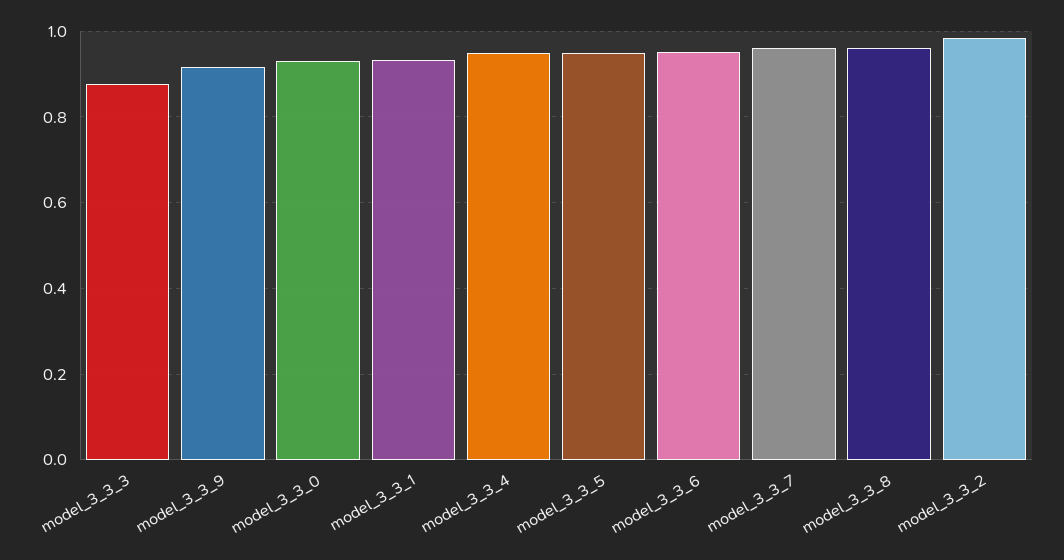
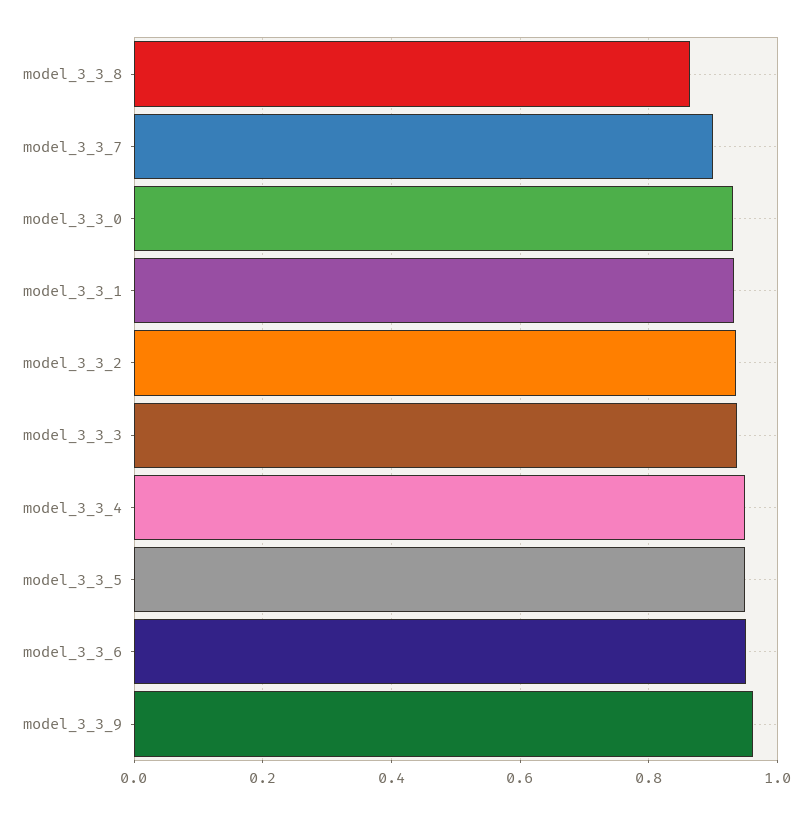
  {
-   "model_3_3_3": 0.88,
+   "model_3_3_3": 0.94,
-   "model_3_3_9": 0.92,
+   "model_3_3_9": 0.96,
    "model_3_3_0": 0.94,
    "model_3_3_1": 0.94,
    "model_3_3_4": 0.94,
    "model_3_3_5": 0.94,
    "model_3_3_6": 0.96,
-   "model_3_3_7": 0.96,
+   "model_3_3_7": 0.9,
-   "model_3_3_8": 0.96,
+   "model_3_3_8": 0.86,
-   "model_3_3_2": 0.98
+   "model_3_3_2": 0.94
  }

